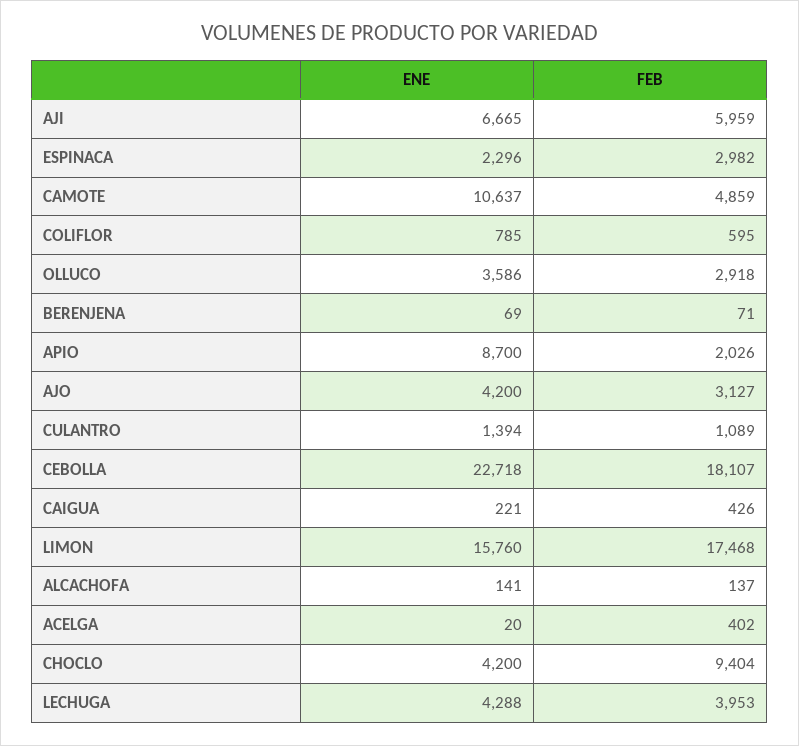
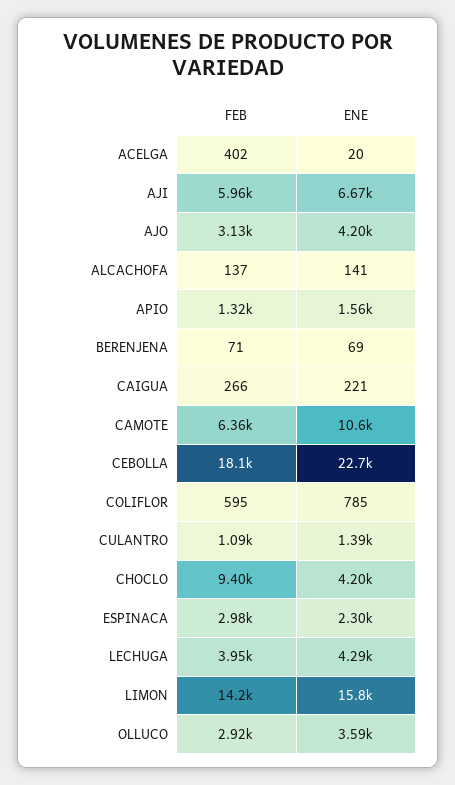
  {
    "ENE": {
      "AJI": 6665,
      "ESPINACA": 2296,
      "CAMOTE": 10637,
      "COLIFLOR": 785,
      "OLLUCO": 3586,
      "BERENJENA": 69,
-     "APIO": 8700,
+     "APIO": 1560,
      "AJO": 4200,
      "CULANTRO": 1394,
      "CEBOLLA": 22718,
      "CAIGUA": 221,
      "LIMON": 15760,
      "ALCACHOFA": 141,
      "ACELGA": 20,
      "CHOCLO": 4200,
      "LECHUGA": 4288
    },
    "FEB": {
      "AJI": 5959,
      "ESPINACA": 2982,
-     "CAMOTE": 4859,
+     "CAMOTE": 6360,
      "COLIFLOR": 595,
      "OLLUCO": 2918,
      "BERENJENA": 71,
-     "APIO": 2026,
+     "APIO": 1320,
      "AJO": 3127,
      "CULANTRO": 1089,
      "CEBOLLA": 18107,
-     "CAIGUA": 426,
+     "CAIGUA": 266,
-     "LIMON": 17468,
+     "LIMON": 14200,
      "ALCACHOFA": 137,
      "ACELGA": 402,
      "CHOCLO": 9404,
      "LECHUGA": 3953
    }
  }

